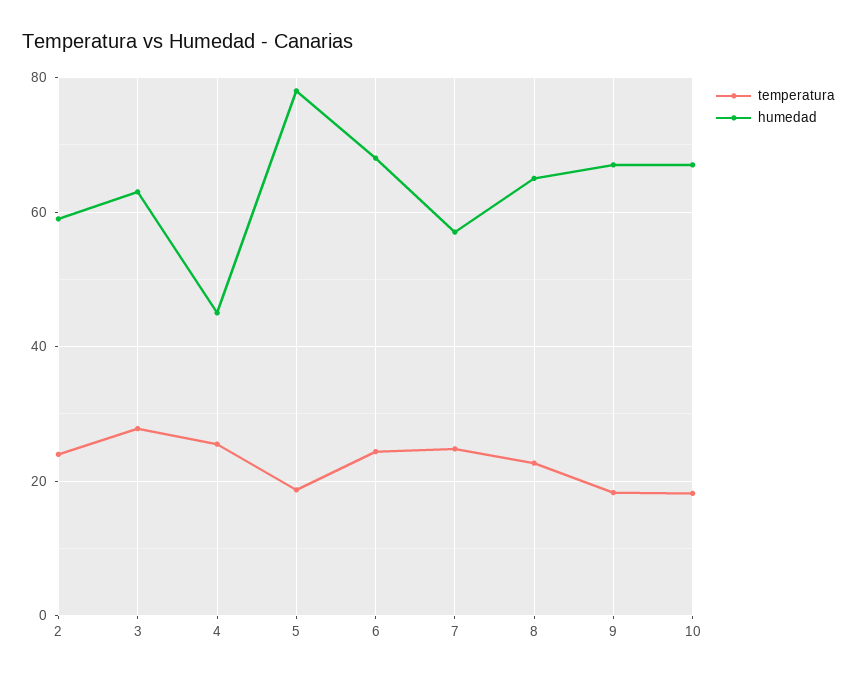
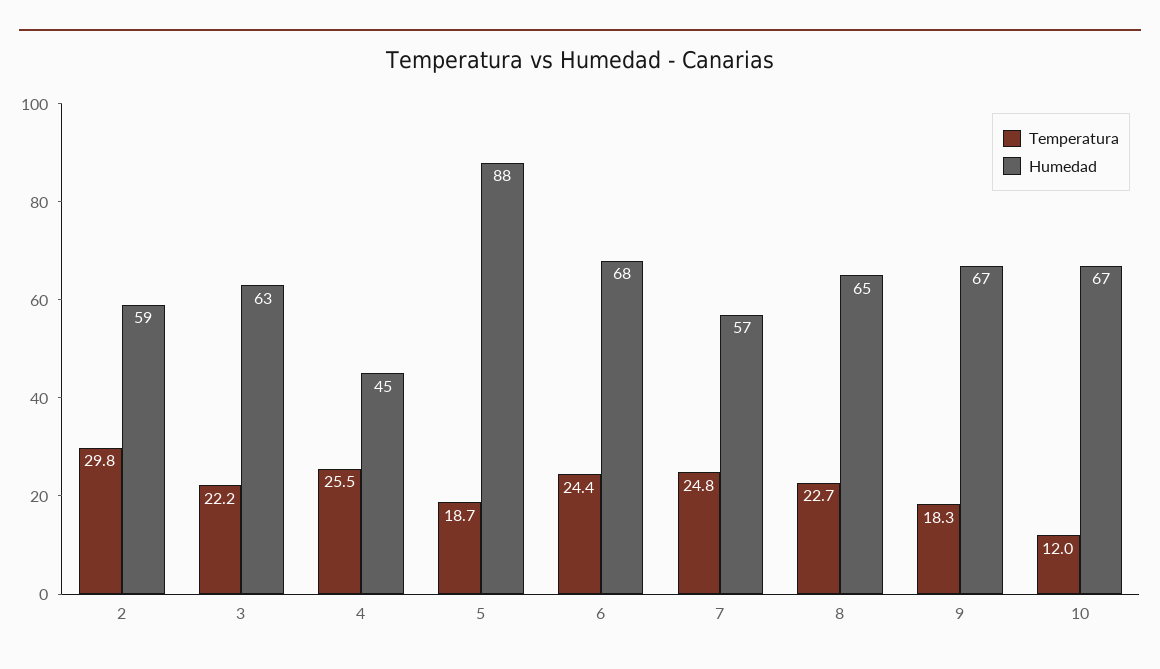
  {
    "temperatura": {
-     "2": 24,
+     "2": 29.8,
-     "3": 28,
+     "3": 22.2,
      "4": 25.5,
      "5": 18.7,
      "6": 24.4,
      "7": 24.8,
      "8": 22.7,
      "9": 18.3,
-     "10": 18
+     "10": 12
    },
    "humedad": {
      "2": 59,
      "3": 63,
      "4": 45,
-     "5": 78,
+     "5": 88,
      "6": 68,
      "7": 57,
      "8": 65,
      "9": 67,
      "10": 67
    }
  }

